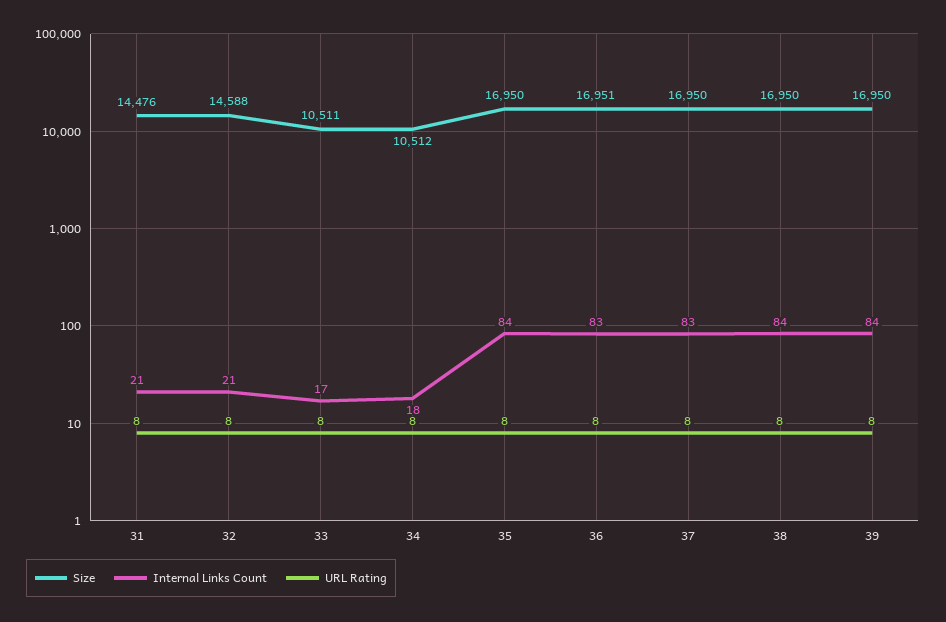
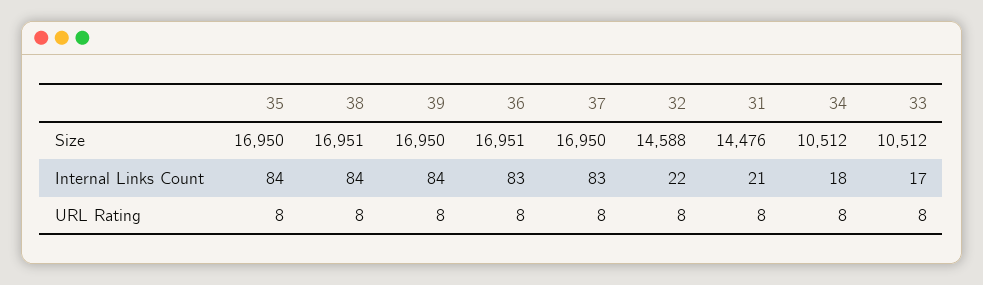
  {
    "Size": {
      "31": 14476,
      "32": 14588,
-     "33": 10511,
+     "33": 10512,
      "34": 10512,
      "35": 16950,
      "36": 16951,
      "37": 16950,
-     "38": 16950,
+     "38": 16951,
      "39": 16950
    },
    "Internal Links Count": {
      "31": 21,
-     "32": 21,
+     "32": 22,
      "33": 17,
      "34": 18,
      "35": 84,
      "36": 83,
      "37": 83,
      "38": 84,
      "39": 84
    },
    "URL Rating": {
      "31": 8,
      "32": 8,
      "33": 8,
      "34": 8,
      "35": 8,
      "36": 8,
      "37": 8,
      "38": 8,
      "39": 8
    }
  }

